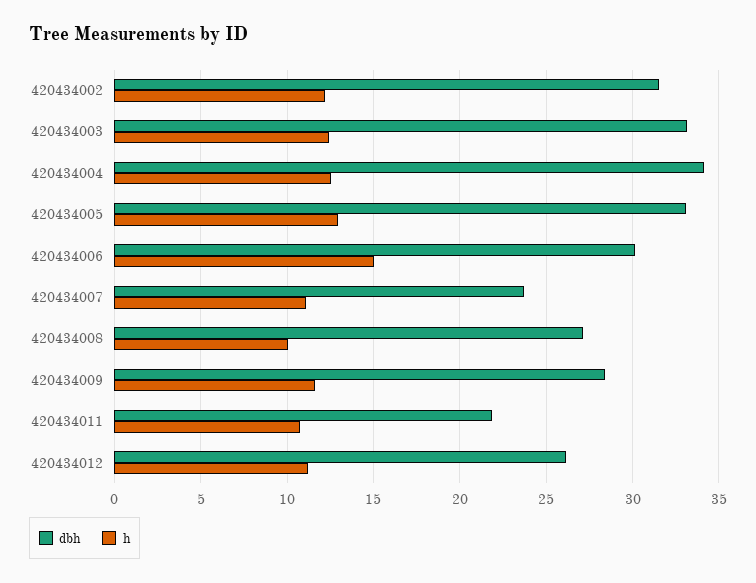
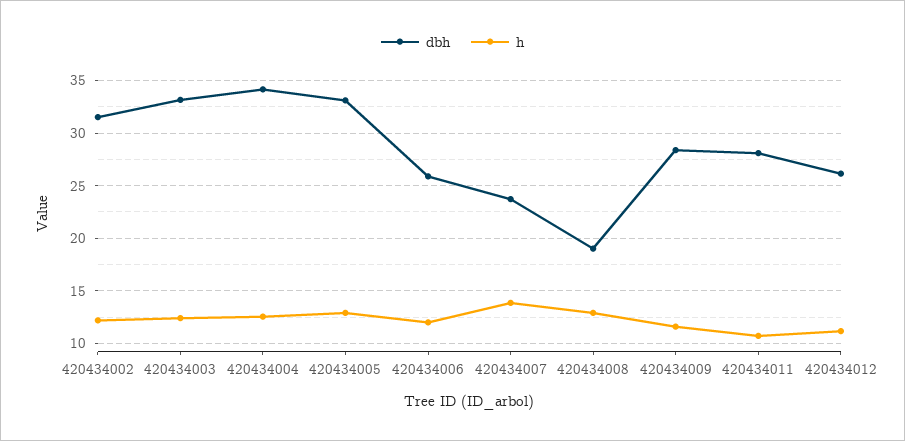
  {
    "dbh": {
      "420434002": 31.5,
      "420434003": 33,
      "420434004": 34,
      "420434005": 33,
-     "420434006": 30,
+     "420434006": 26,
      "420434007": 23.5,
-     "420434008": 27,
+     "420434008": 19,
      "420434009": 28.5,
-     "420434011": 22,
+     "420434011": 28,
      "420434012": 26
    },
    "h": {
      "420434002": 12,
      "420434003": 12.5,
      "420434004": 12.5,
      "420434005": 13,
-     "420434006": 15,
+     "420434006": 12,
-     "420434007": 11,
+     "420434007": 14,
-     "420434008": 10,
+     "420434008": 13,
      "420434009": 11.5,
      "420434011": 10.5,
      "420434012": 11
    }
  }

